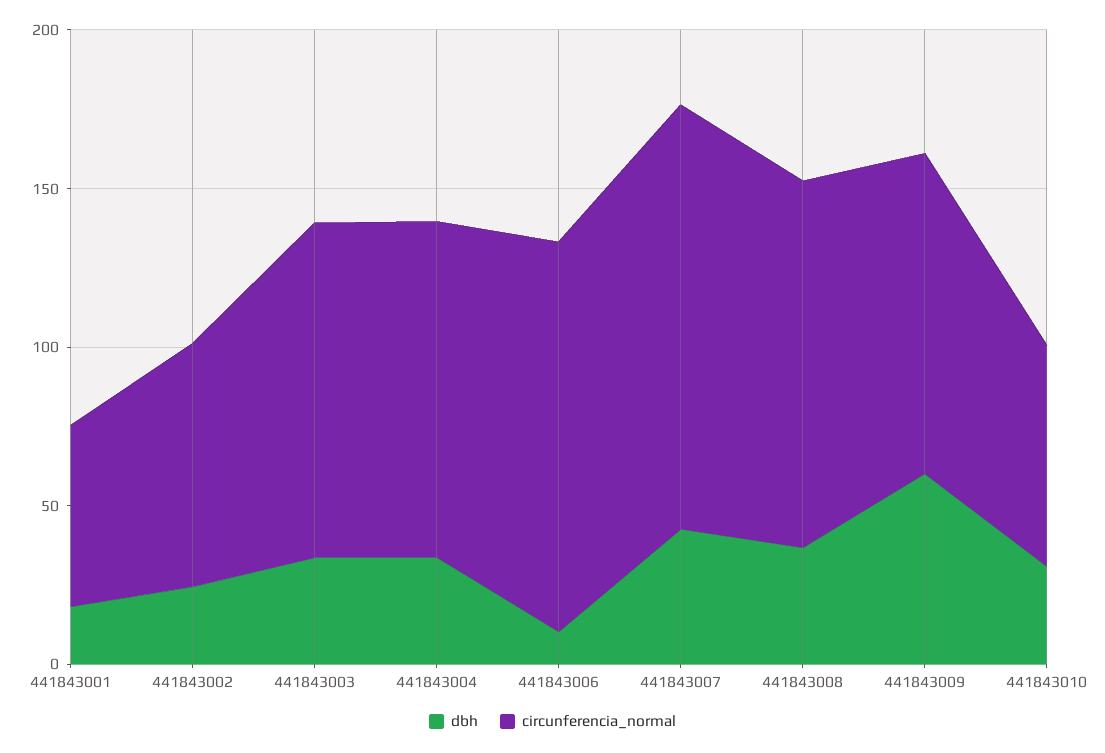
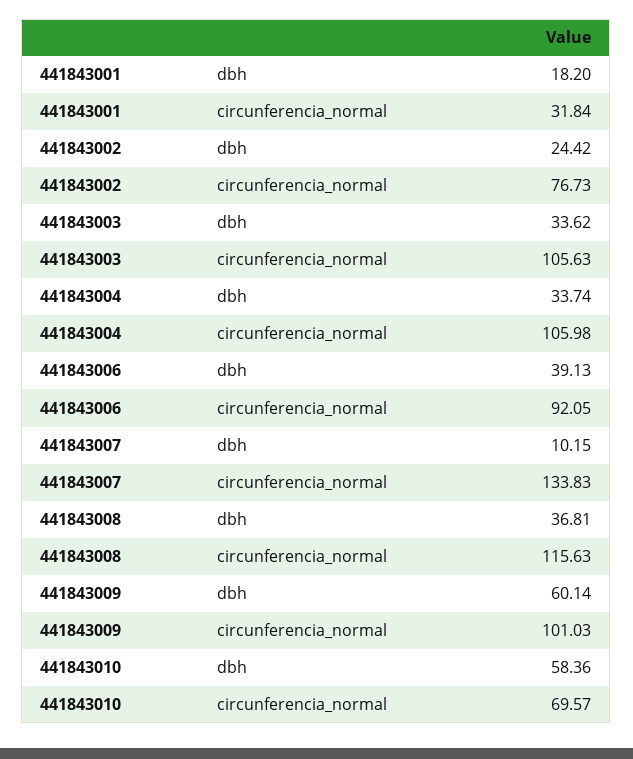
  {
    "dbh": {
      "441843001": 18.2,
      "441843002": 24.42,
      "441843003": 33.62,
      "441843004": 33.74,
-     "441843006": 10,
+     "441843006": 39.13,
-     "441843007": 40,
+     "441843007": 10.15,
      "441843008": 36.81,
      "441843009": 60.14,
-     "441843010": 30
+     "441843010": 58.36
    },
    "circunferencia_normal": {
-     "441843001": 60,
+     "441843001": 31.84,
      "441843002": 76.73,
      "441843003": 105.63,
      "441843004": 105.98,
-     "441843006": 120,
+     "441843006": 92.05,
      "441843007": 133.83,
      "441843008": 115.63,
      "441843009": 101.03,
      "441843010": 69.57
    }
  }

